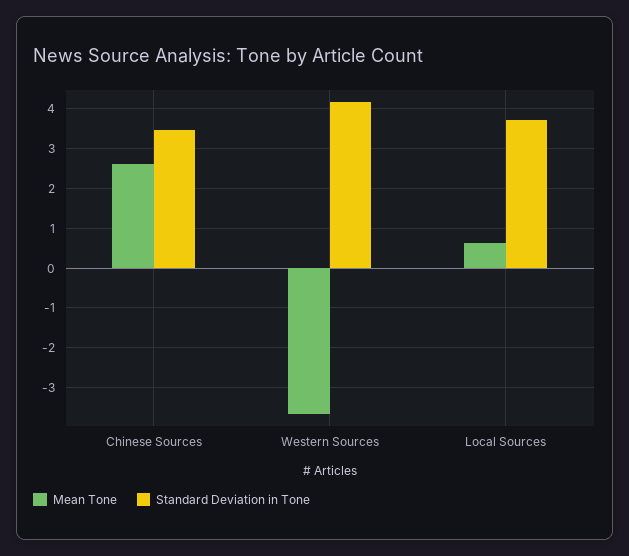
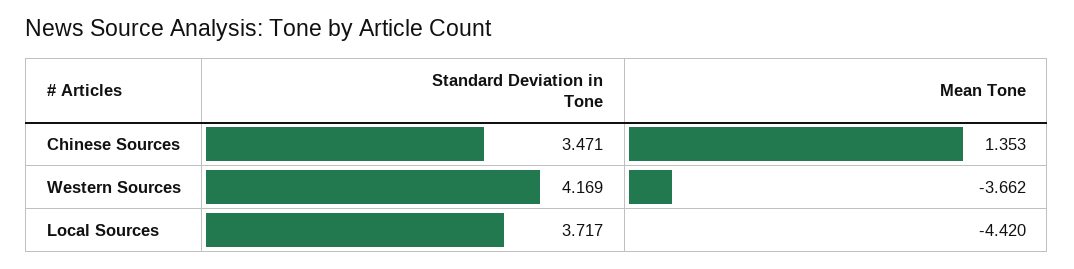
  {
    "Mean Tone": {
-     "Chinese Sources": 2.6,
+     "Chinese Sources": 1.353,
      "Western Sources": -3.662,
-     "Local Sources": 0.6
+     "Local Sources": -4.42
    },
    "Standard Deviation in Tone": {
      "Chinese Sources": 3.471,
      "Western Sources": 4.169,
      "Local Sources": 3.717
    }
  }

